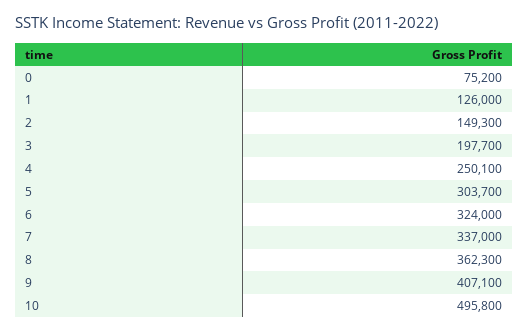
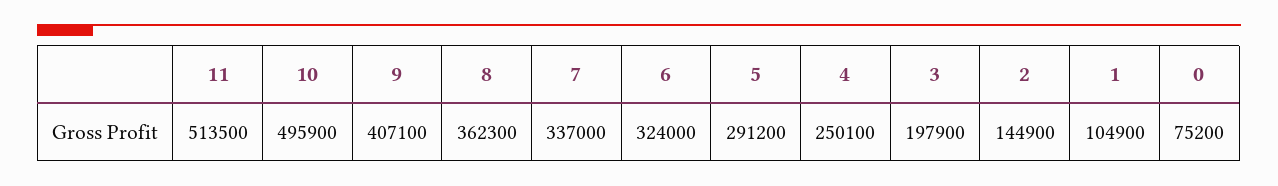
  {
    "0": 75200,
-   "1": 126000,
+   "1": 104900,
-   "2": 149300,
+   "2": 144900,
-   "3": 197700,
+   "3": 197900,
    "4": 250100,
-   "5": 303700,
+   "5": 291200,
    "6": 324000,
    "7": 337000,
    "8": 362300,
    "9": 407100,
-   "10": 495800
+   "10": 495900,
+   "11": 513500
  }

